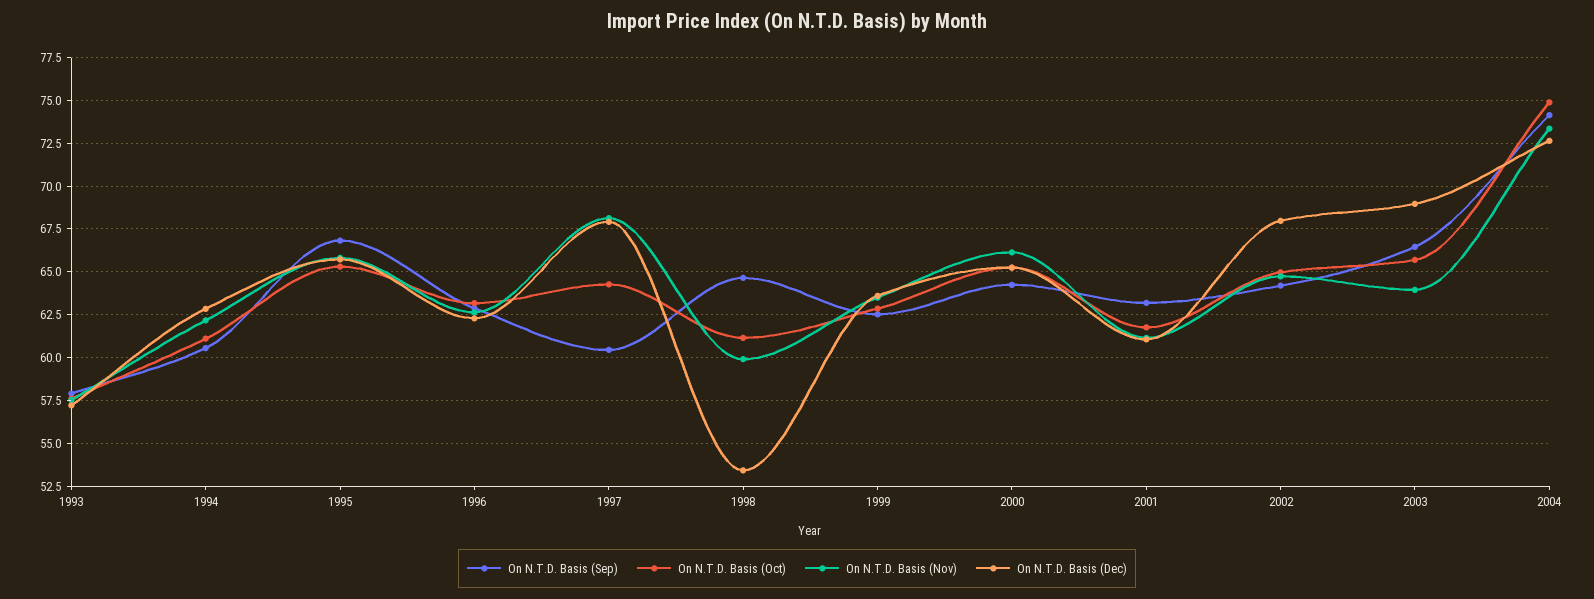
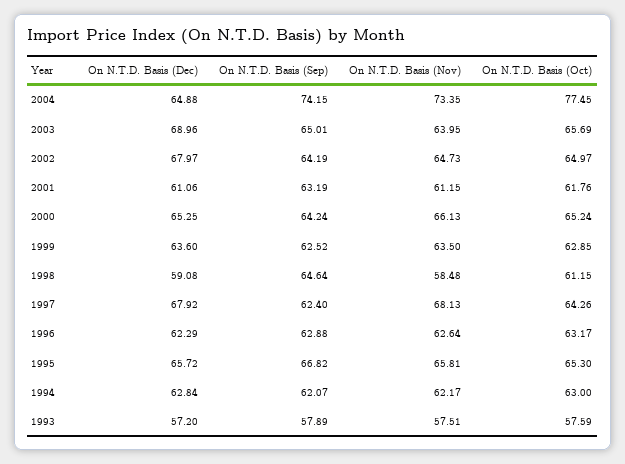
  {
    "On N.T.D. Basis (Sep)": {
      "1993": 57.89,
-     "1994": 60.5,
+     "1994": 62.07,
      "1995": 66.82,
      "1996": 62.88,
-     "1997": 60.5,
+     "1997": 62.4,
      "1998": 64.64,
      "1999": 62.52,
      "2000": 64.24,
      "2001": 63.19,
      "2002": 64.19,
-     "2003": 66.5,
+     "2003": 65.01,
      "2004": 74.15
    },
    "On N.T.D. Basis (Oct)": {
      "1993": 57.59,
-     "1994": 61,
+     "1994": 63,
      "1995": 65.3,
      "1996": 63.17,
      "1997": 64.26,
      "1998": 61.15,
      "1999": 62.85,
      "2000": 65.24,
      "2001": 61.76,
      "2002": 64.97,
      "2003": 65.69,
-     "2004": 75
+     "2004": 77.45
    },
    "On N.T.D. Basis (Nov)": {
      "1993": 57.51,
      "1994": 62.17,
      "1995": 65.81,
      "1996": 62.64,
      "1997": 68.13,
-     "1998": 60,
+     "1998": 58.48,
      "1999": 63.5,
      "2000": 66.13,
      "2001": 61.15,
      "2002": 64.73,
      "2003": 63.95,
      "2004": 73.35
    },
    "On N.T.D. Basis (Dec)": {
      "1993": 57.2,
      "1994": 62.84,
      "1995": 65.72,
      "1996": 62.29,
      "1997": 67.92,
-     "1998": 53.5,
+     "1998": 59.08,
      "1999": 63.6,
      "2000": 65.25,
      "2001": 61.06,
      "2002": 67.97,
      "2003": 68.96,
-     "2004": 72.5
+     "2004": 64.88
    }
  }

